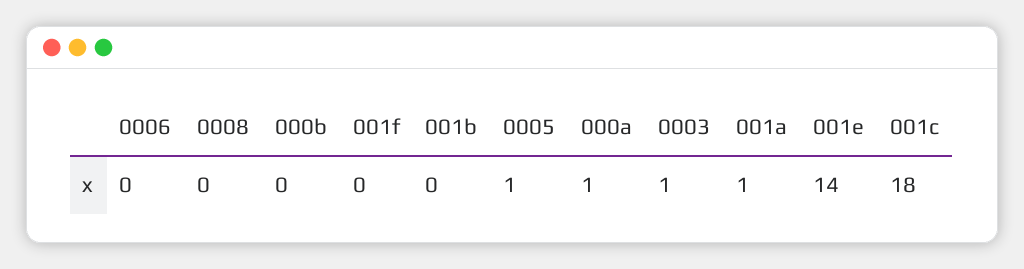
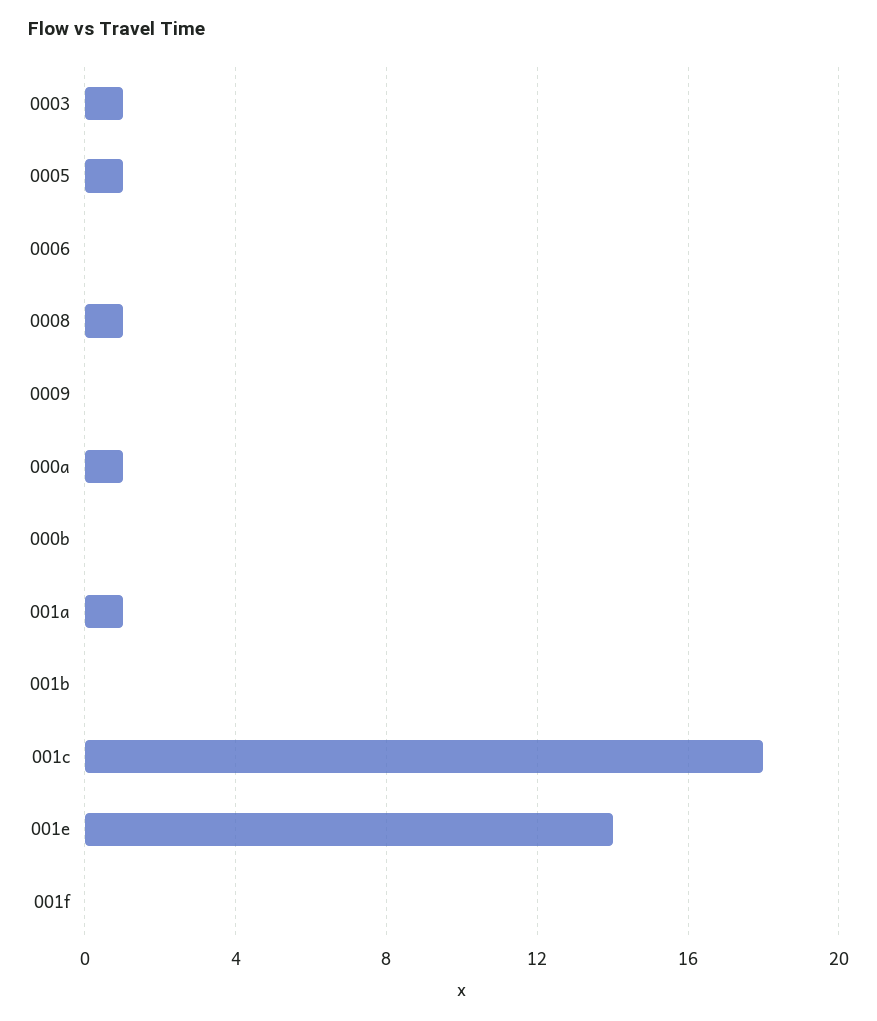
  {
    "0006": 0,
-   "0008": 0,
+   "0008": 1,
    "000b": 0,
    "001f": 0,
    "001b": 0,
    "0005": 1,
    "000a": 1,
    "0003": 1,
    "001a": 1,
    "001e": 14,
-   "001c": 18
+   "001c": 18,
+   "0009": 0
  }

